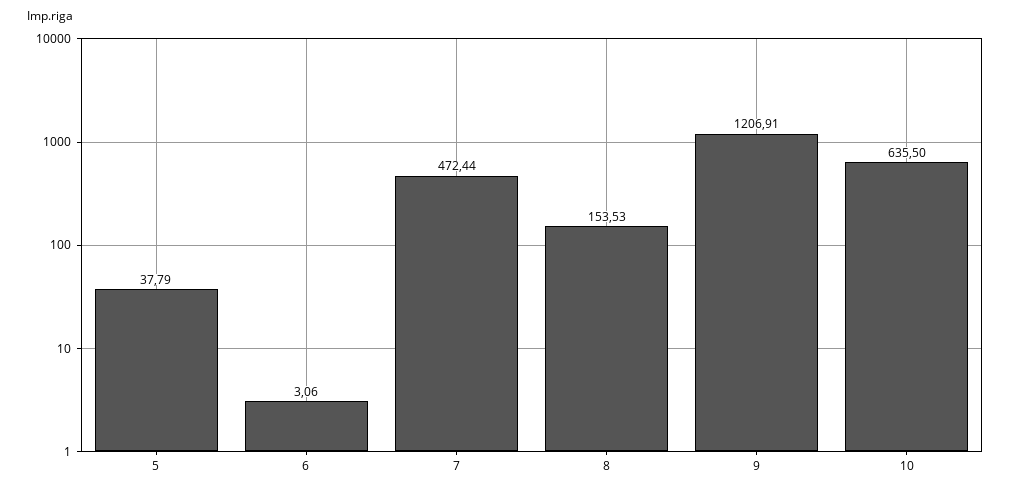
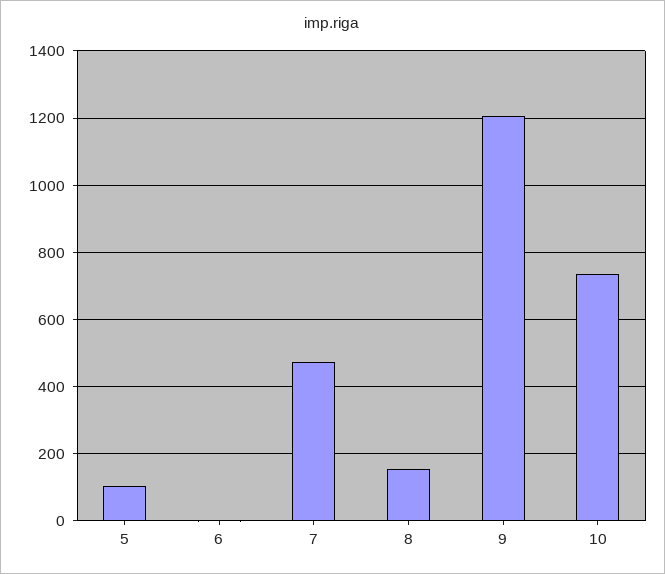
  {
-   "5": 37.79,
+   "5": 100,
    "6": 3.06,
    "7": 472.44,
    "8": 153.53,
    "9": 1206.91,
-   "10": 635.5
+   "10": 740
  }

